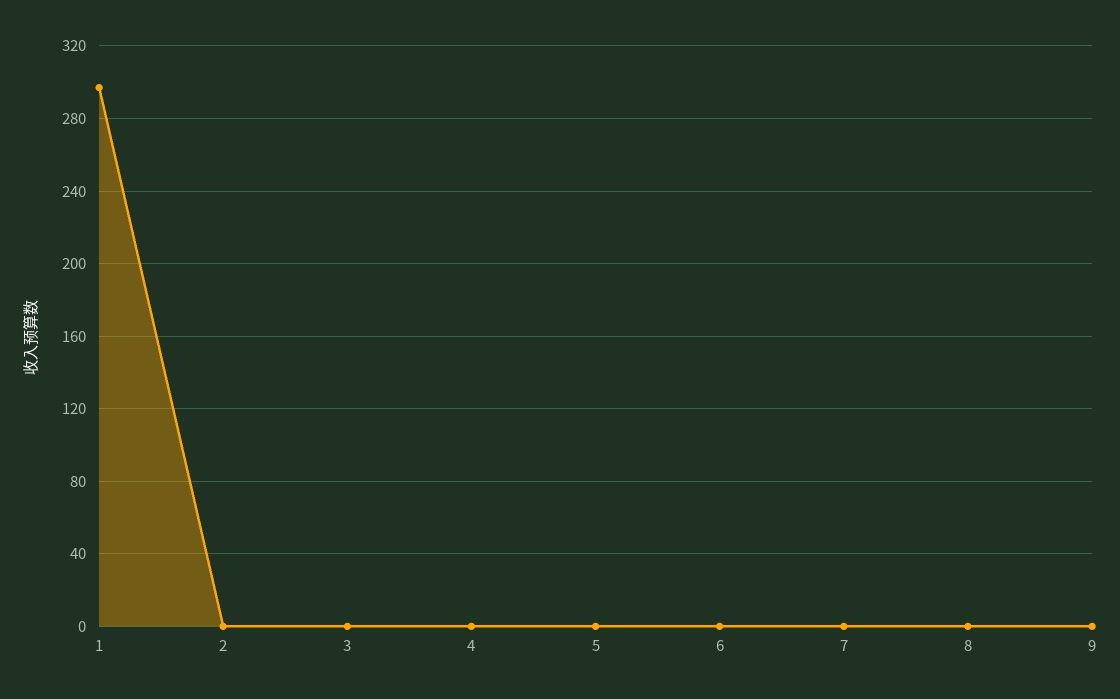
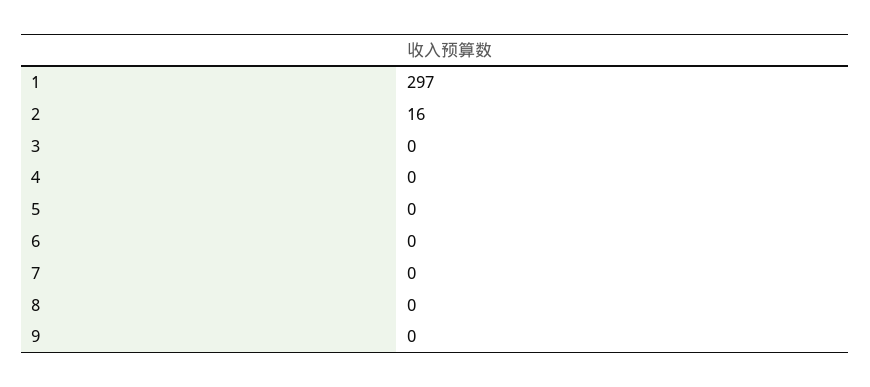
  {
    "1": 297,
-   "2": 0,
+   "2": 16,
    "3": 0,
    "4": 0,
    "5": 0,
    "6": 0,
    "7": 0,
    "8": 0,
    "9": 0
  }

